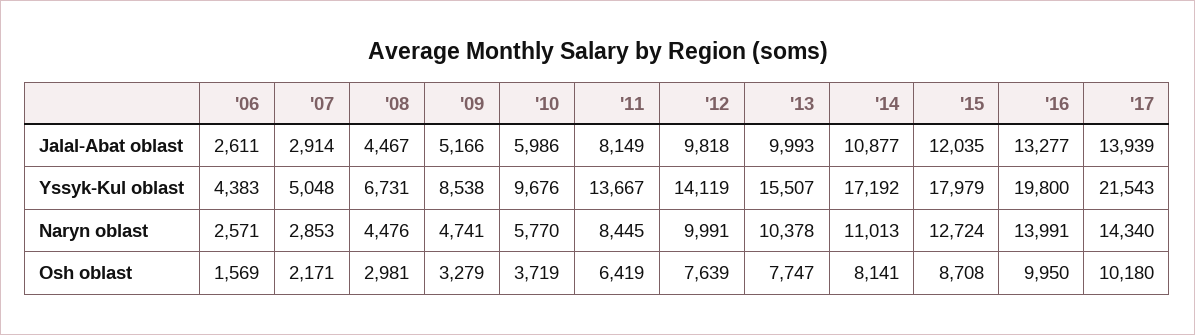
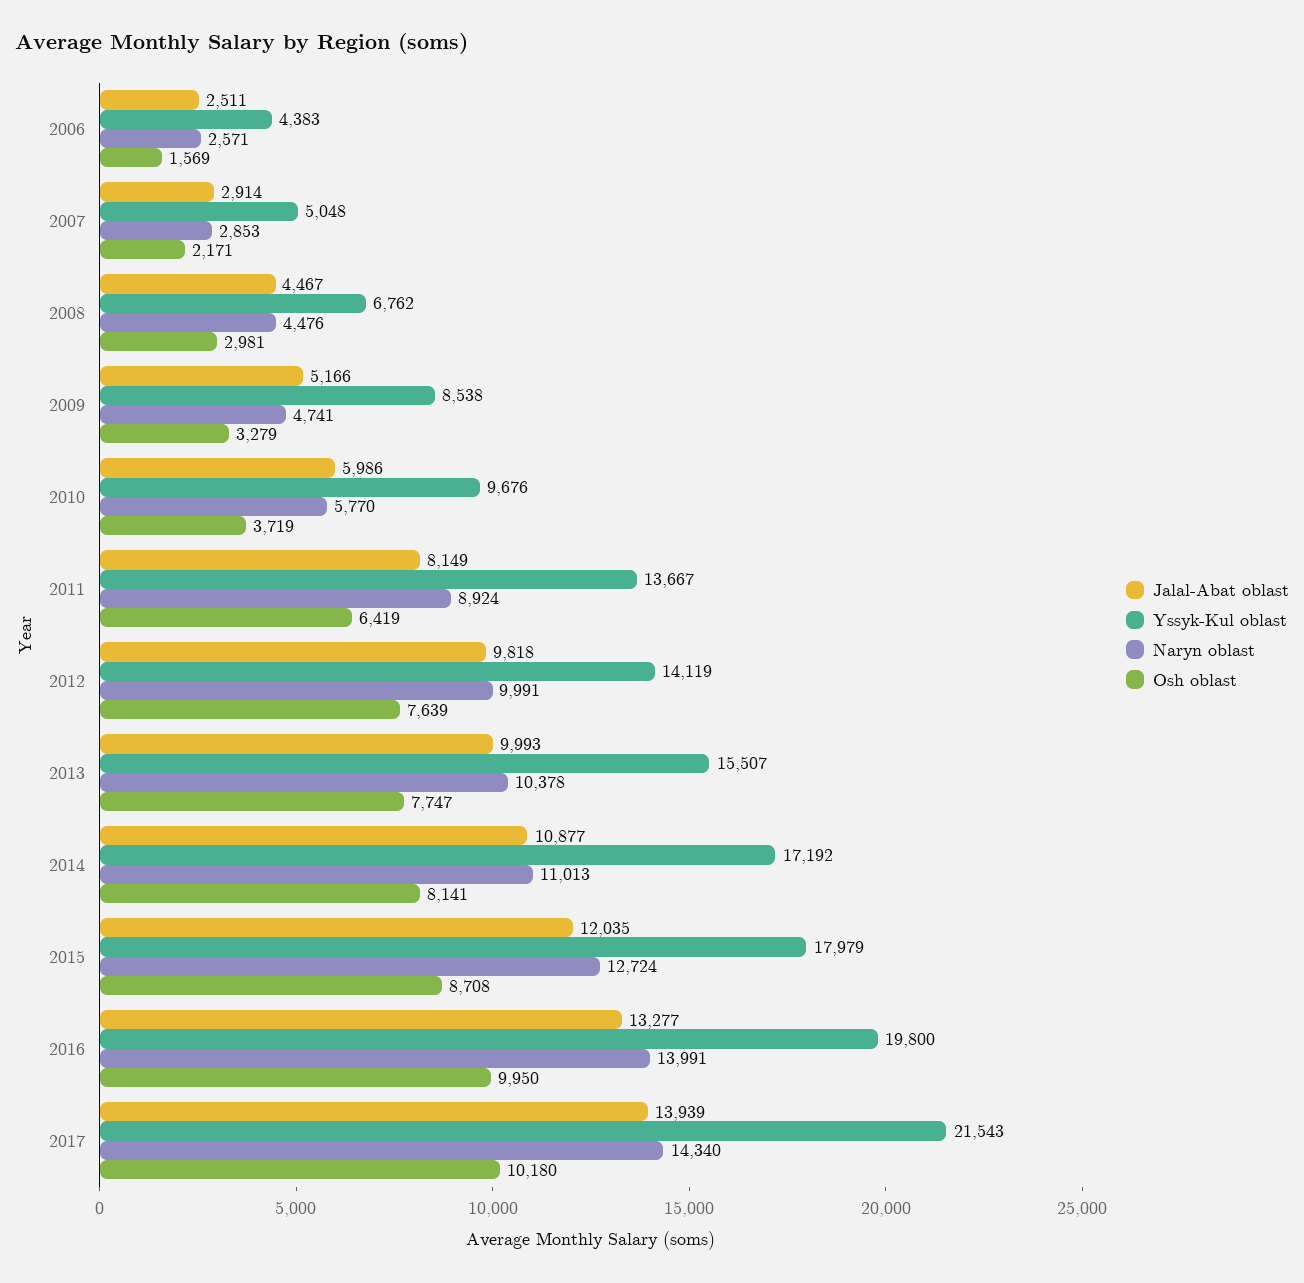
  {
    "Jalal-Abat oblast": {
-     "'06": 2611,
+     "'06": 2511,
      "'07": 2914,
      "'08": 4467,
      "'09": 5166,
      "'10": 5986,
      "'11": 8149,
      "'12": 9818,
      "'13": 9993,
      "'14": 10877,
      "'15": 12035,
      "'16": 13277,
      "'17": 13939
    },
    "Yssyk-Kul oblast": {
      "'06": 4383,
      "'07": 5048,
-     "'08": 6731,
+     "'08": 6762,
      "'09": 8538,
      "'10": 9676,
      "'11": 13667,
      "'12": 14119,
      "'13": 15507,
      "'14": 17192,
      "'15": 17979,
      "'16": 19800,
      "'17": 21543
    },
    "Naryn oblast": {
      "'06": 2571,
      "'07": 2853,
      "'08": 4476,
      "'09": 4741,
      "'10": 5770,
-     "'11": 8445,
+     "'11": 8924,
      "'12": 9991,
      "'13": 10378,
      "'14": 11013,
      "'15": 12724,
      "'16": 13991,
      "'17": 14340
    },
    "Osh oblast": {
      "'06": 1569,
      "'07": 2171,
      "'08": 2981,
      "'09": 3279,
      "'10": 3719,
      "'11": 6419,
      "'12": 7639,
      "'13": 7747,
      "'14": 8141,
      "'15": 8708,
      "'16": 9950,
      "'17": 10180
    }
  }

